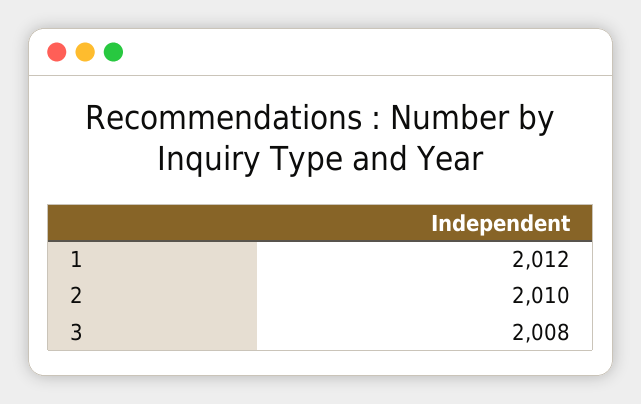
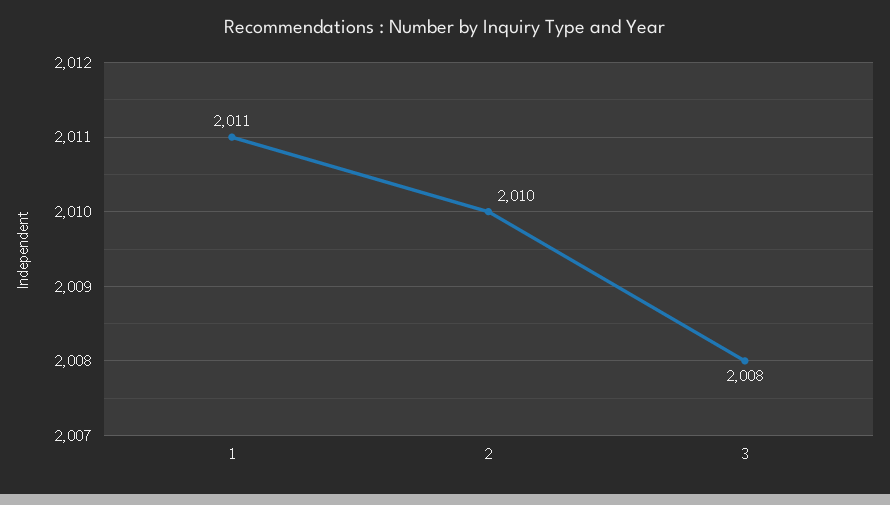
  {
-   "1": 2012,
+   "1": 2011,
    "2": 2010,
    "3": 2008
  }

